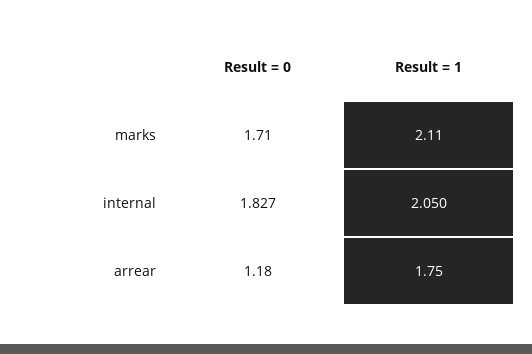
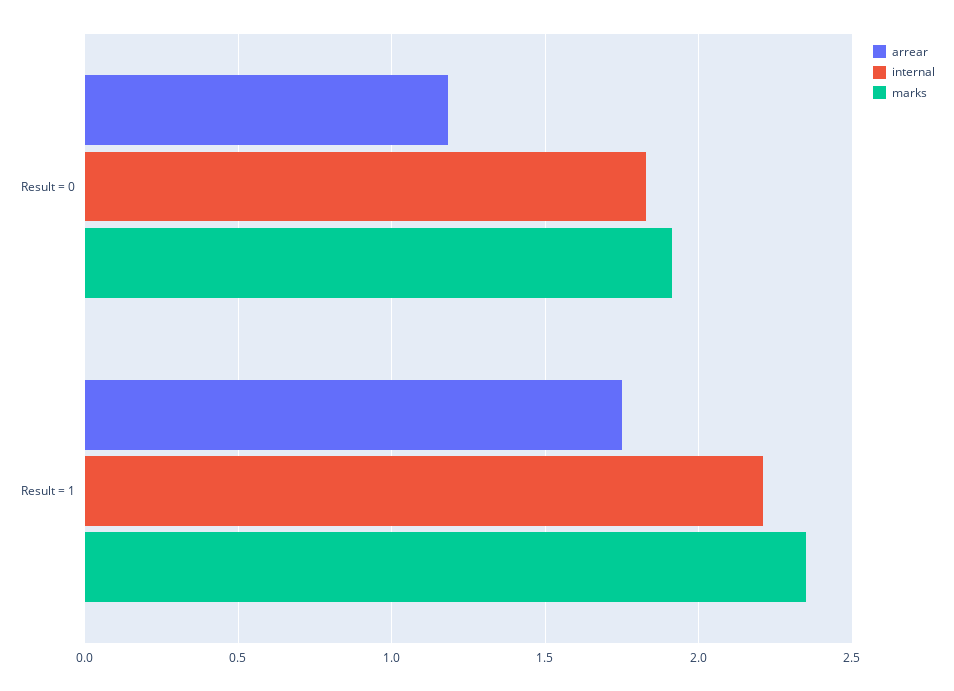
  {
    "marks": {
-     "Result = 0": 1.71,
+     "Result = 0": 1.9,
-     "Result = 1": 2.11
+     "Result = 1": 2.35
    },
    "internal": {
      "Result = 0": 1.827,
-     "Result = 1": 2.05
+     "Result = 1": 2.2
    },
    "arrear": {
      "Result = 0": 1.18,
      "Result = 1": 1.75
    }
  }

